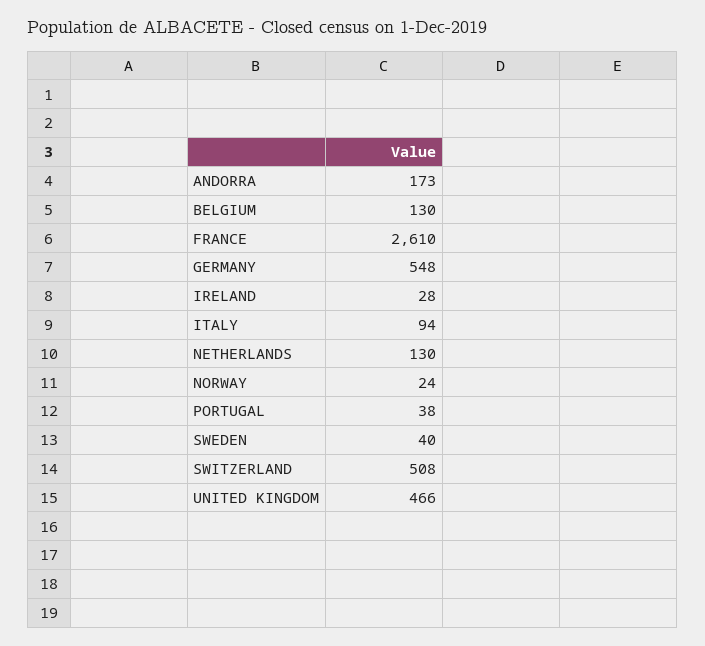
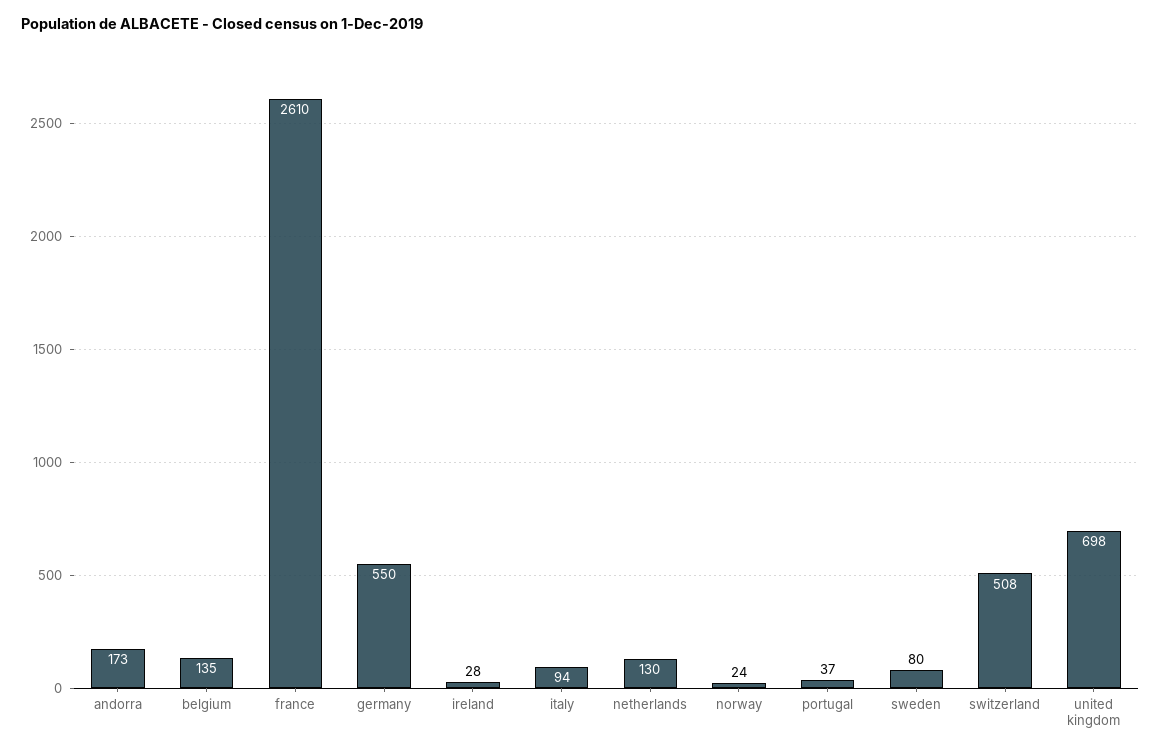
  {
    "ANDORRA": 173,
-   "BELGIUM": 130,
+   "BELGIUM": 135,
    "FRANCE": 2610,
-   "GERMANY": 548,
+   "GERMANY": 550,
    "IRELAND": 28,
    "ITALY": 94,
    "NETHERLANDS": 130,
    "NORWAY": 24,
-   "PORTUGAL": 38,
+   "PORTUGAL": 37,
-   "SWEDEN": 40,
+   "SWEDEN": 80,
    "SWITZERLAND": 508,
-   "UNITED KINGDOM": 466
+   "UNITED KINGDOM": 698
  }

